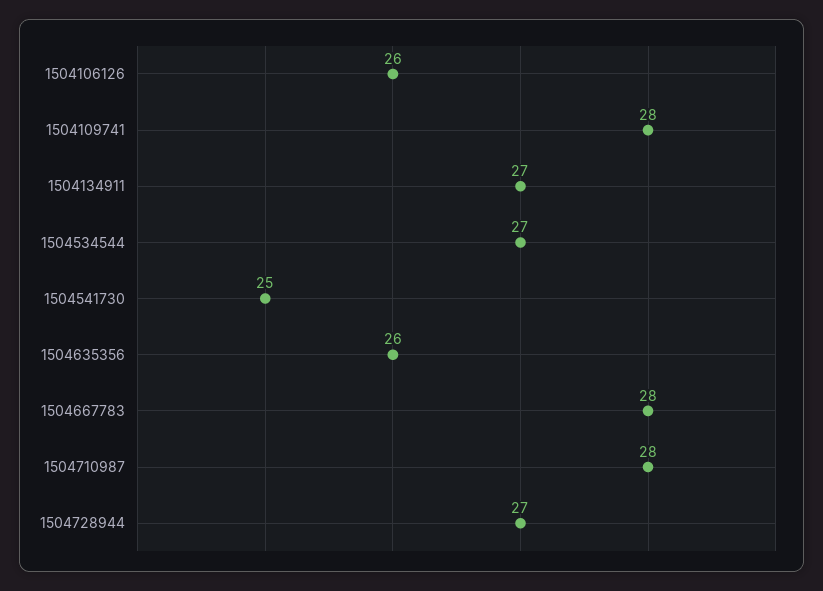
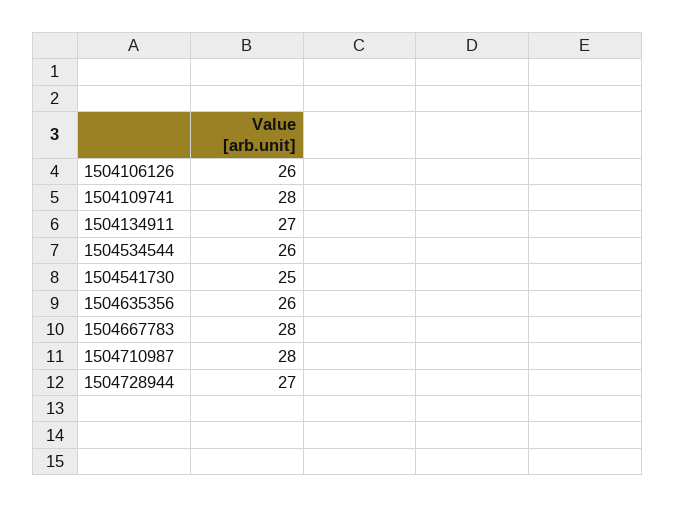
  {
    "1504106126": 26,
    "1504109741": 28,
    "1504134911": 27,
-   "1504534544": 27,
+   "1504534544": 26,
    "1504541730": 25,
    "1504635356": 26,
    "1504667783": 28,
    "1504710987": 28,
    "1504728944": 27
  }

